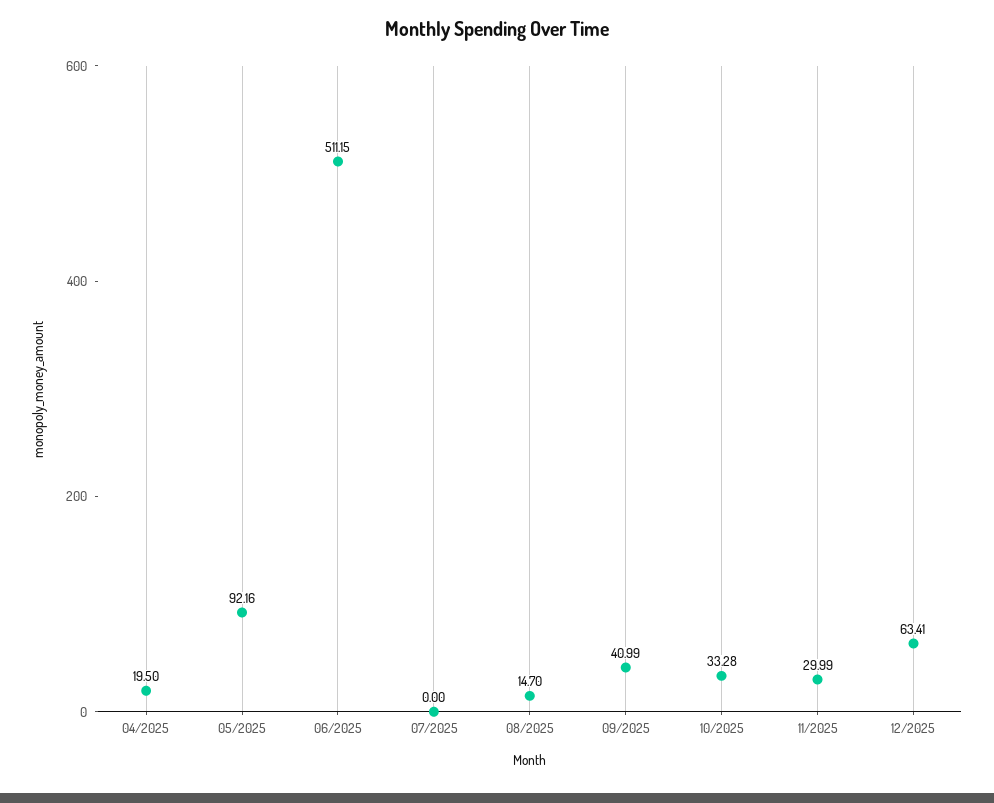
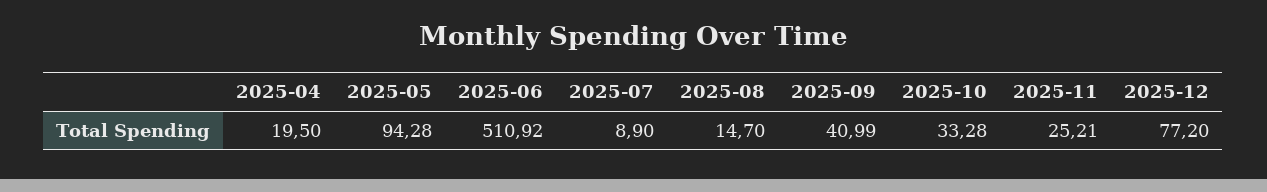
  {
    "04/2025": 19.5,
-   "05/2025": 92.16,
+   "05/2025": 94.28,
-   "06/2025": 511.15,
+   "06/2025": 510.92,
-   "07/2025": 0,
+   "07/2025": 8.9,
    "08/2025": 14.7,
    "09/2025": 40.99,
    "10/2025": 33.28,
-   "11/2025": 29.99,
+   "11/2025": 25.21,
-   "12/2025": 63.41
+   "12/2025": 77.2
  }

